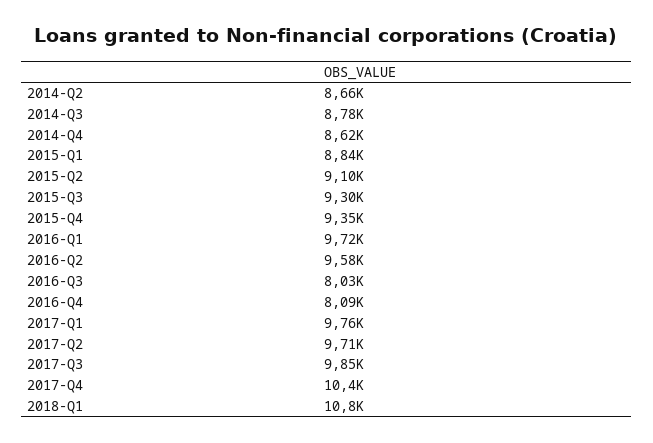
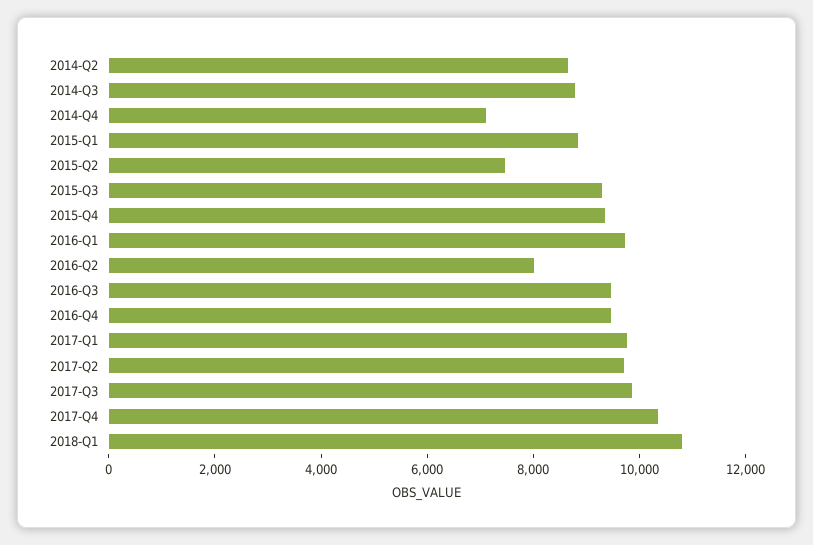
  {
    "2014-Q2": 8660,
    "2014-Q3": 8780,
-   "2014-Q4": 8620,
+   "2014-Q4": 7000,
    "2015-Q1": 8840,
-   "2015-Q2": 9100,
+   "2015-Q2": 7500,
    "2015-Q3": 9300,
    "2015-Q4": 9350,
    "2016-Q1": 9720,
-   "2016-Q2": 9580,
+   "2016-Q2": 8000,
-   "2016-Q3": 8030,
+   "2016-Q3": 9500,
-   "2016-Q4": 8090,
+   "2016-Q4": 9500,
    "2017-Q1": 9760,
    "2017-Q2": 9710,
    "2017-Q3": 9850,
    "2017-Q4": 10400,
    "2018-Q1": 10800
  }

